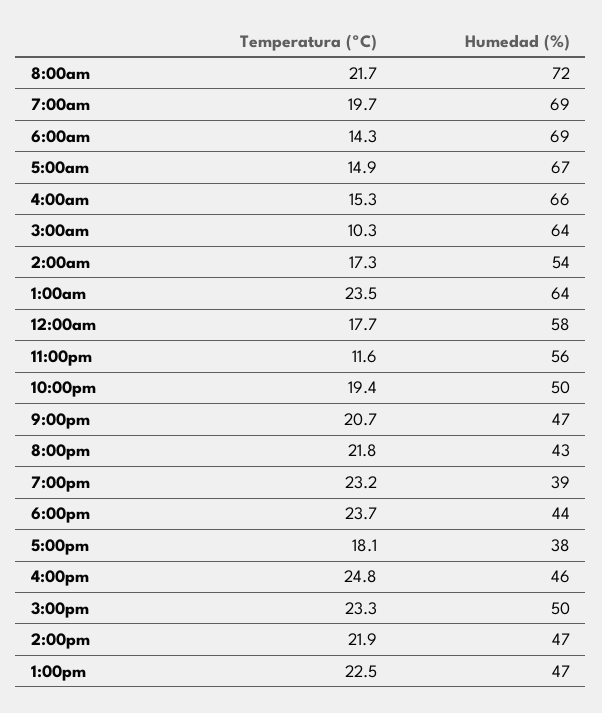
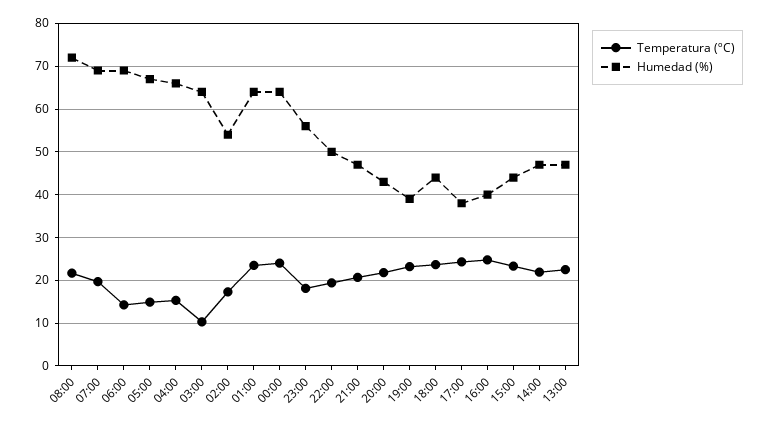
  {
    "Temperatura (ºC)": {
      "8:00am": 21.7,
      "7:00am": 19.7,
      "6:00am": 14.3,
      "5:00am": 14.9,
      "4:00am": 15.3,
      "3:00am": 10.3,
      "2:00am": 17.3,
      "1:00am": 23.5,
-     "12:00am": 17.7,
+     "12:00am": 24,
-     "11:00pm": 11.6,
+     "11:00pm": 18,
      "10:00pm": 19.4,
      "9:00pm": 20.7,
      "8:00pm": 21.8,
      "7:00pm": 23.2,
      "6:00pm": 23.7,
-     "5:00pm": 18.1,
+     "5:00pm": 24,
      "4:00pm": 24.8,
      "3:00pm": 23.3,
      "2:00pm": 21.9,
      "1:00pm": 22.5
    },
    "Humedad (%)": {
      "8:00am": 72,
      "7:00am": 69,
      "6:00am": 69,
      "5:00am": 67,
      "4:00am": 66,
      "3:00am": 64,
      "2:00am": 54,
      "1:00am": 64,
-     "12:00am": 58,
+     "12:00am": 64,
      "11:00pm": 56,
      "10:00pm": 50,
      "9:00pm": 47,
      "8:00pm": 43,
      "7:00pm": 39,
      "6:00pm": 44,
      "5:00pm": 38,
-     "4:00pm": 46,
+     "4:00pm": 40,
-     "3:00pm": 50,
+     "3:00pm": 44,
      "2:00pm": 47,
      "1:00pm": 47
    }
  }

